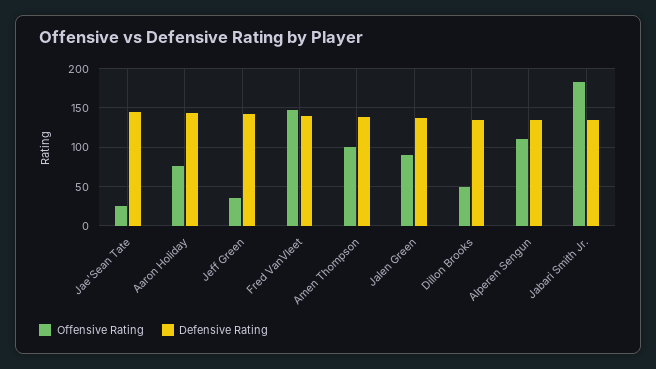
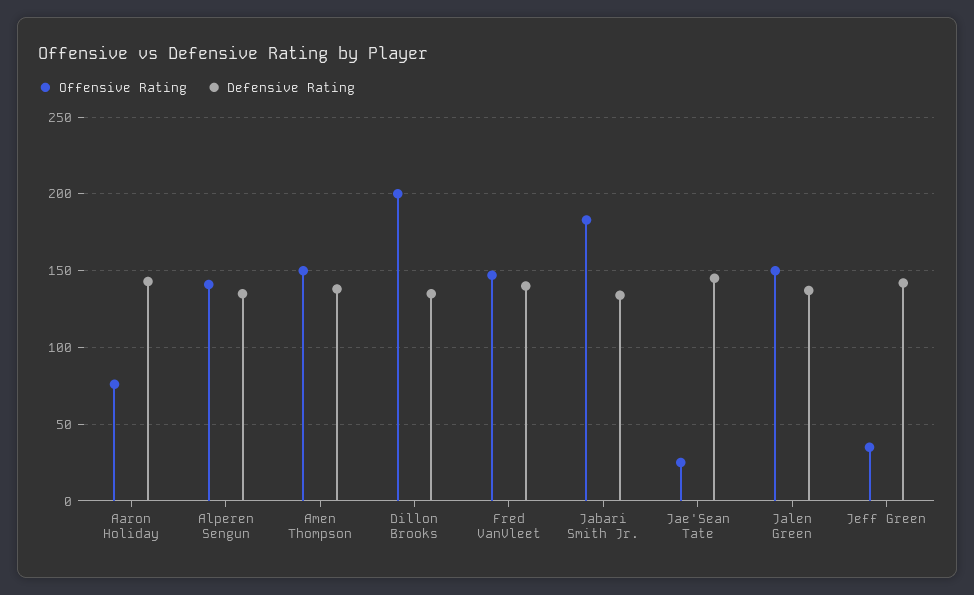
  {
    "Offensive Rating": {
      "Jae'Sean Tate": 25,
      "Aaron Holiday": 75,
      "Jeff Green": 35,
      "Fred VanVleet": 145,
-     "Amen Thompson": 100,
+     "Amen Thompson": 150,
-     "Jalen Green": 90,
+     "Jalen Green": 150,
-     "Dillon Brooks": 50,
+     "Dillon Brooks": 200,
-     "Alperen Sengun": 110,
+     "Alperen Sengun": 140,
      "Jabari Smith Jr.": 185
    },
    "Defensive Rating": {
      "Jae'Sean Tate": 145,
      "Aaron Holiday": 145,
      "Jeff Green": 140,
      "Fred VanVleet": 140,
      "Amen Thompson": 140,
      "Jalen Green": 135,
      "Dillon Brooks": 135,
      "Alperen Sengun": 135,
      "Jabari Smith Jr.": 135
    }
  }

